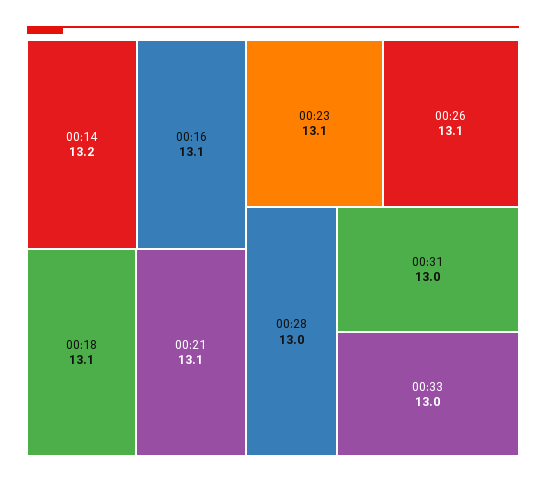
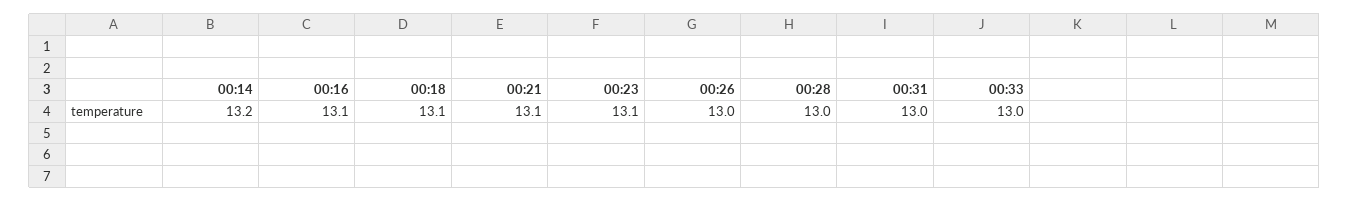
  {
    "00:14": 13.2,
    "00:16": 13.1,
    "00:18": 13.1,
    "00:21": 13.1,
    "00:23": 13.1,
-   "00:26": 13.1,
+   "00:26": 13,
    "00:28": 13,
    "00:31": 13,
    "00:33": 13
  }

